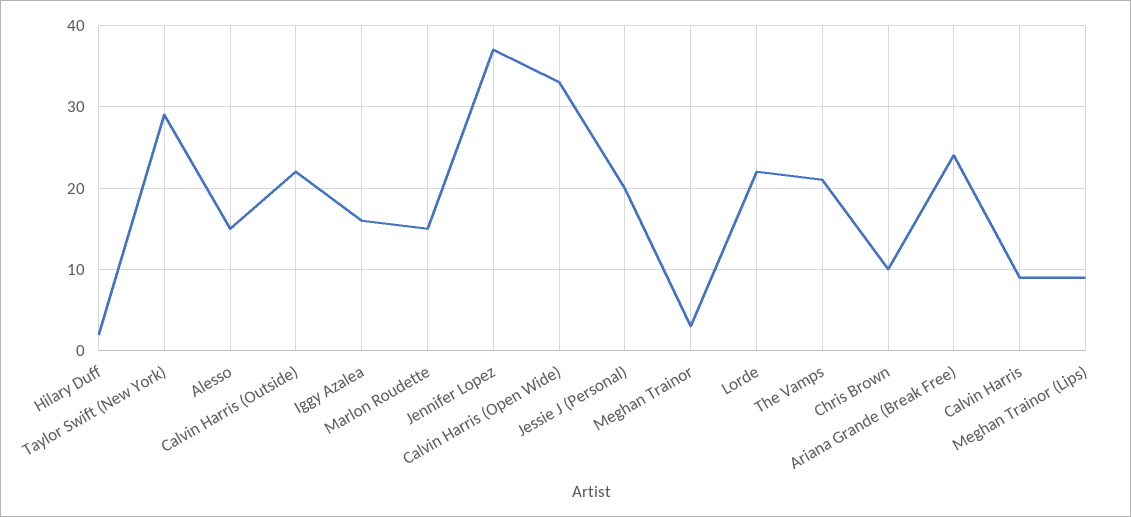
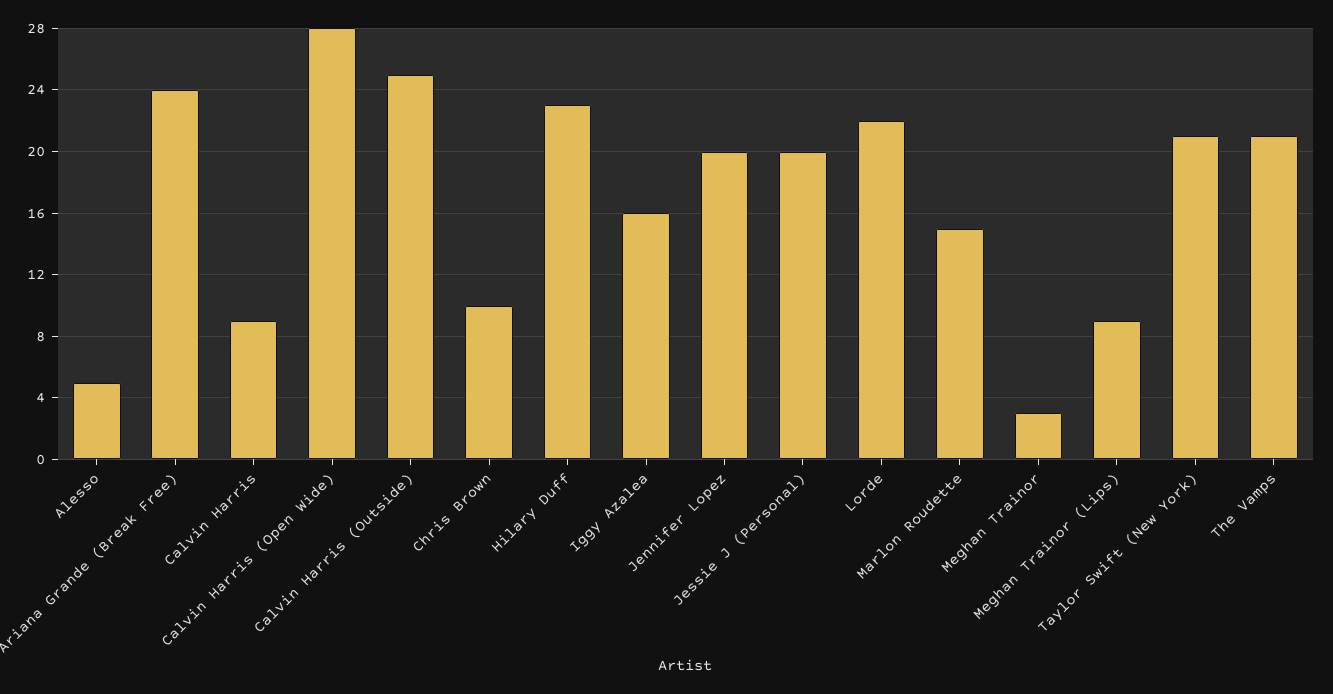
  {
-   "Hilary Duff": 2,
+   "Hilary Duff": 23,
-   "Taylor Swift (New York)": 29,
+   "Taylor Swift (New York)": 21,
-   "Alesso": 15,
+   "Alesso": 5,
-   "Calvin Harris (Outside)": 22,
+   "Calvin Harris (Outside)": 25,
    "Iggy Azalea": 16,
    "Marlon Roudette": 15,
-   "Jennifer Lopez": 37,
+   "Jennifer Lopez": 20,
-   "Calvin Harris (Open Wide)": 33,
+   "Calvin Harris (Open Wide)": 28,
    "Jessie J (Personal)": 20,
    "Meghan Trainor": 3,
    "Lorde": 22,
    "The Vamps": 21,
    "Chris Brown": 10,
    "Ariana Grande (Break Free)": 24,
    "Calvin Harris": 9,
    "Meghan Trainor (Lips)": 9
  }

